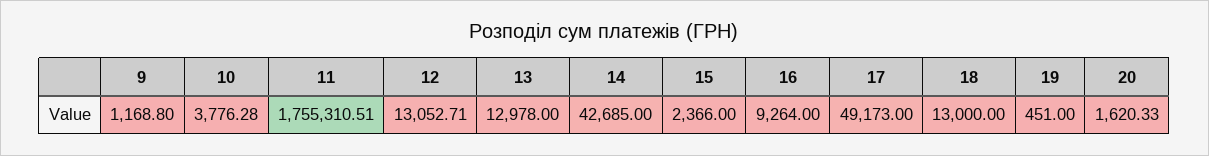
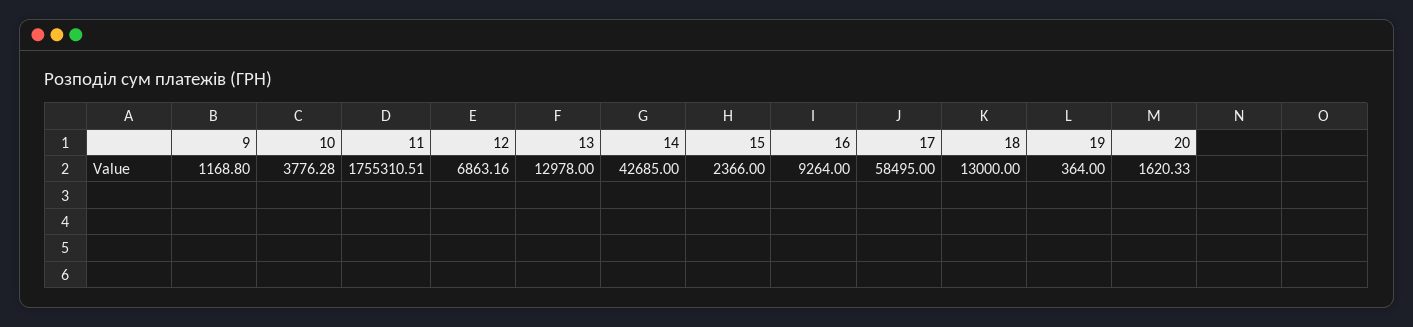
  {
    "9": 1168.8,
    "10": 3776.28,
    "11": 1755310.51,
-   "12": 13052.71,
+   "12": 6863.16,
    "13": 12978,
    "14": 42685,
    "15": 2366,
    "16": 9264,
-   "17": 49173,
+   "17": 58495,
    "18": 13000,
-   "19": 451,
+   "19": 364,
    "20": 1620.33
  }

